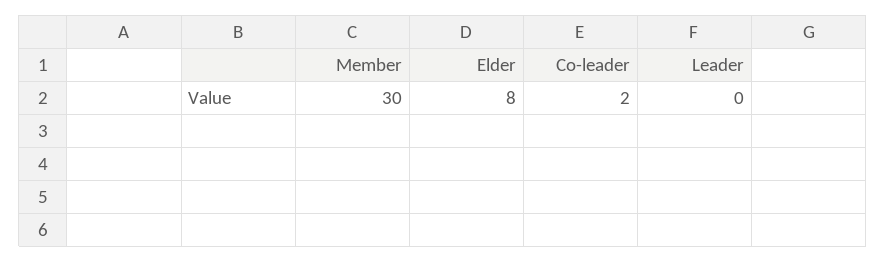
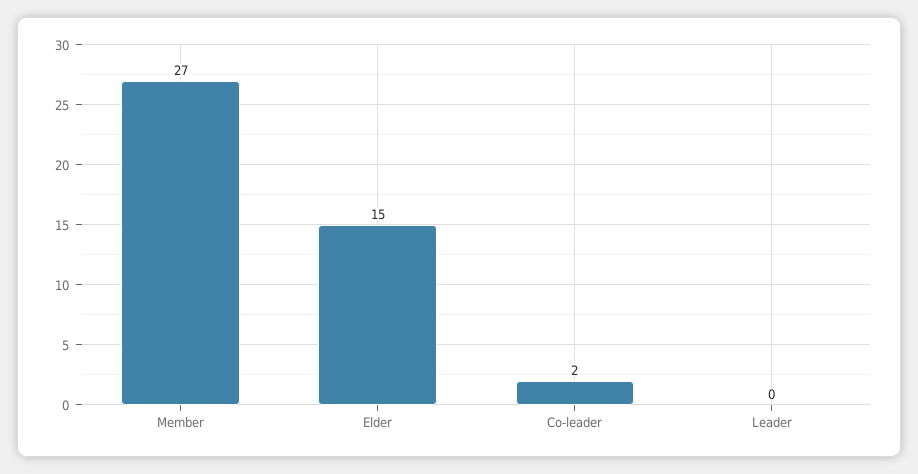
  {
-   "Member": 30,
+   "Member": 27,
-   "Elder": 8,
+   "Elder": 15,
    "Co-leader": 2,
    "Leader": 0
  }

